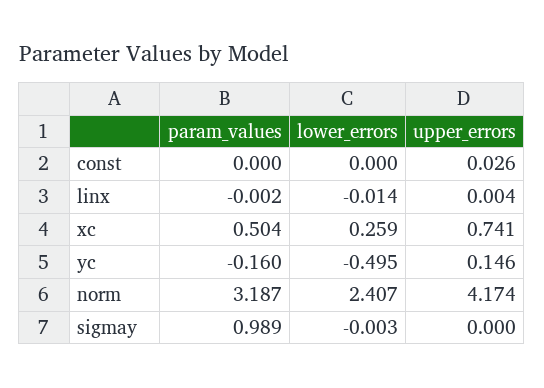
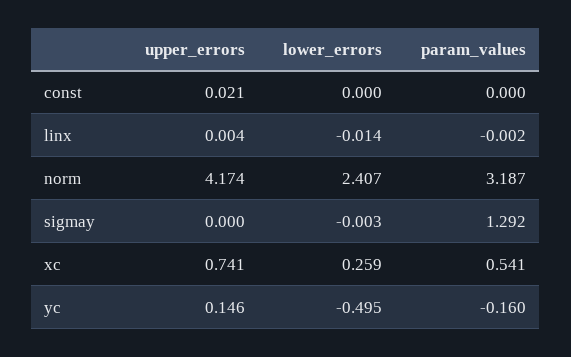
  {
    "param_values": {
      "const": 0,
      "linx": -0.002,
-     "xc": 0.504,
+     "xc": 0.541,
      "yc": -0.16,
      "norm": 3.187,
-     "sigmay": 0.989
+     "sigmay": 1.292
    },
    "lower_errors": {
      "const": 0,
      "linx": -0.014,
      "xc": 0.259,
      "yc": -0.495,
      "norm": 2.407,
      "sigmay": -0.003
    },
    "upper_errors": {
-     "const": 0.026,
+     "const": 0.021,
      "linx": 0.004,
      "xc": 0.741,
      "yc": 0.146,
      "norm": 4.174,
      "sigmay": 0
    }
  }

